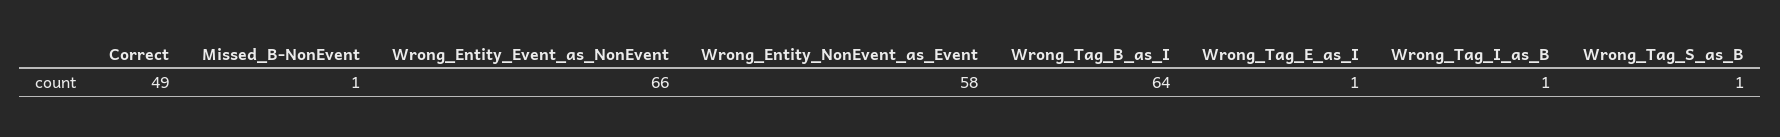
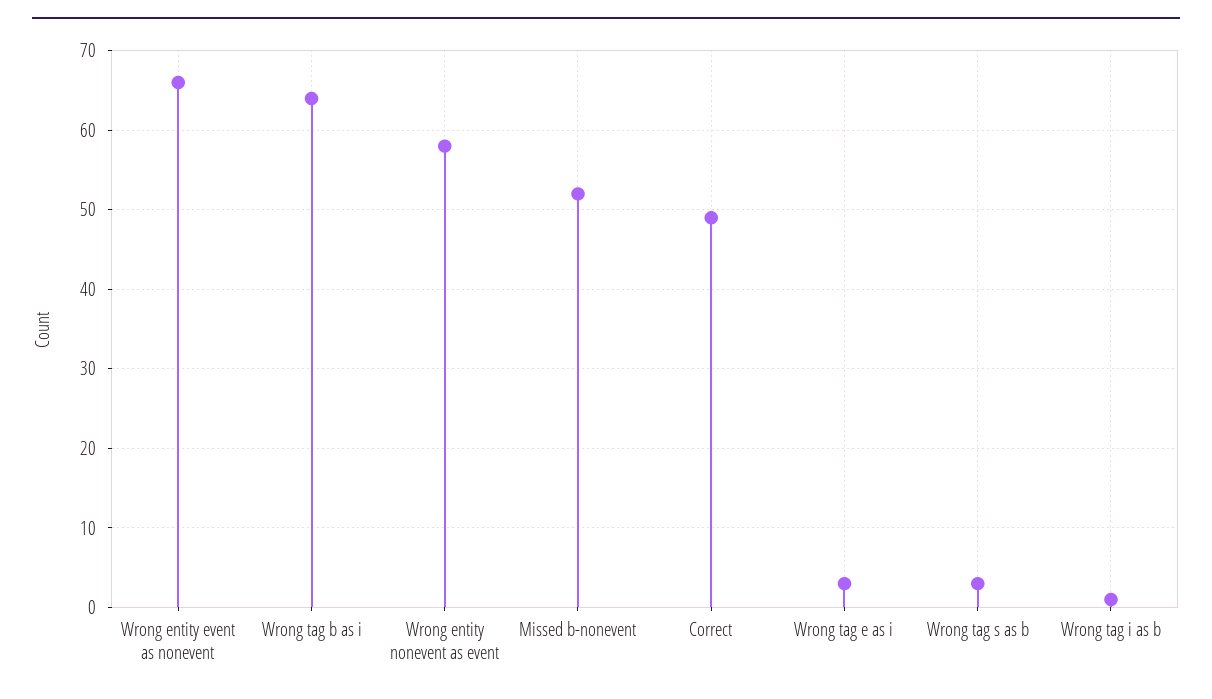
  {
    "Correct": 49,
-   "Missed_B-NonEvent": 1,
+   "Missed_B-NonEvent": 52,
    "Wrong_Entity_Event_as_NonEvent": 66,
    "Wrong_Entity_NonEvent_as_Event": 58,
    "Wrong_Tag_B_as_I": 64,
-   "Wrong_Tag_E_as_I": 1,
+   "Wrong_Tag_E_as_I": 3,
    "Wrong_Tag_I_as_B": 1,
-   "Wrong_Tag_S_as_B": 1
+   "Wrong_Tag_S_as_B": 3
  }

